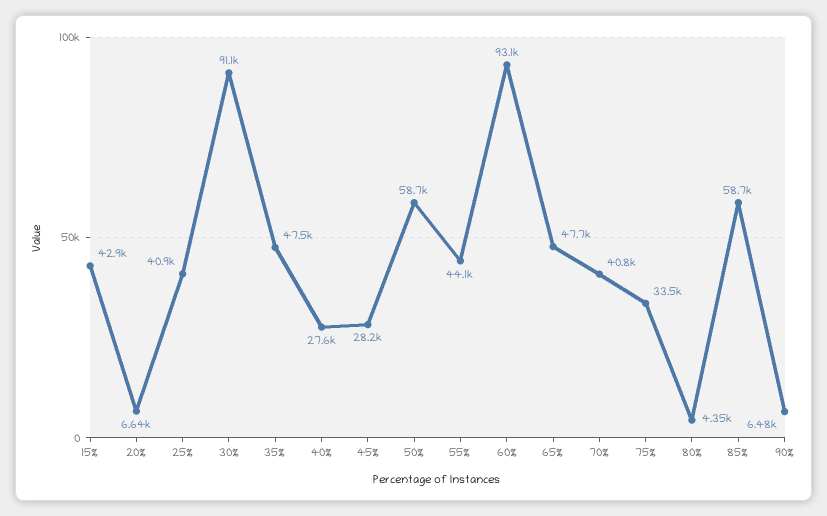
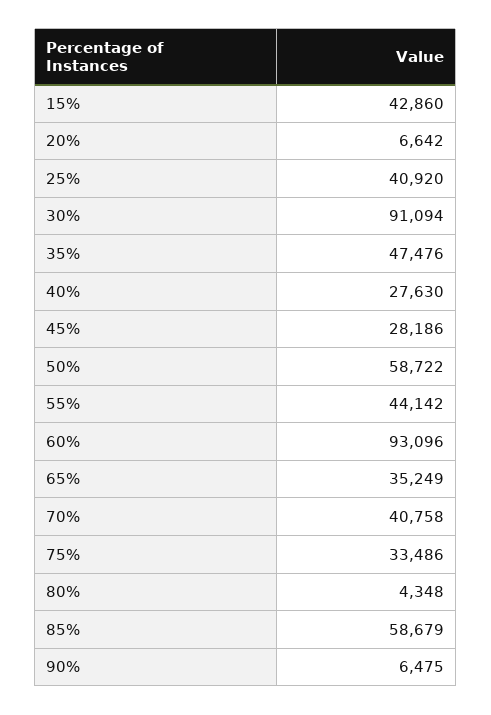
  {
    "15%": 42860,
    "20%": 6642,
    "25%": 40920,
    "30%": 91094,
    "35%": 47476,
    "40%": 27630,
    "45%": 28186,
    "50%": 58722,
    "55%": 44142,
    "60%": 93096,
-   "65%": 47700,
+   "65%": 35249,
    "70%": 40758,
    "75%": 33486,
    "80%": 4348,
    "85%": 58679,
    "90%": 6475
  }

